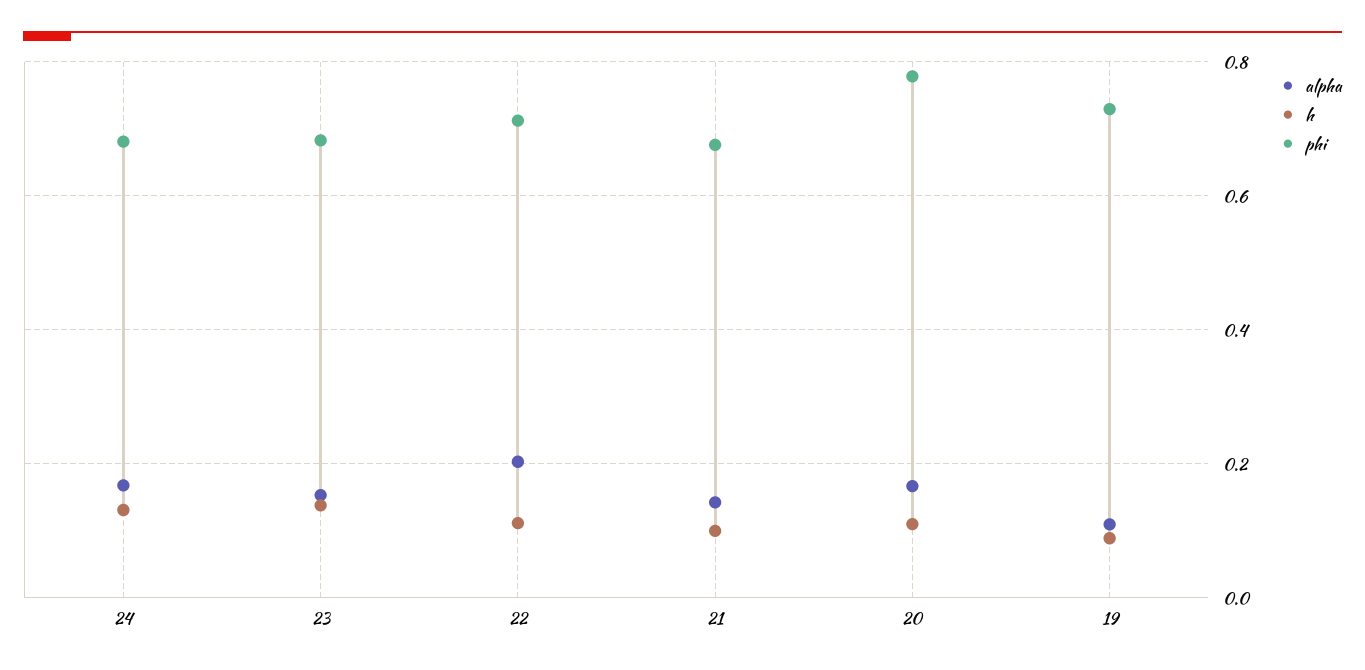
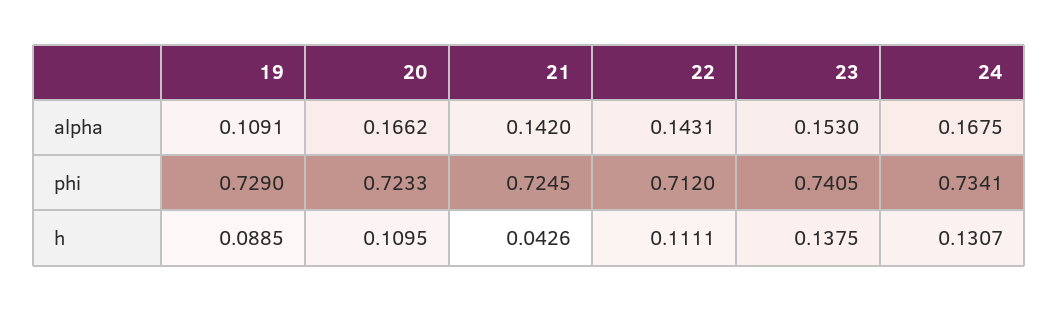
  {
    "alpha": {
      "24": 0.1675,
      "23": 0.153,
-     "22": 0.2,
+     "22": 0.1431,
      "21": 0.142,
      "20": 0.1662,
      "19": 0.1091
    },
    "h": {
      "24": 0.1307,
      "23": 0.1375,
      "22": 0.1111,
-     "21": 0.1,
+     "21": 0.0426,
      "20": 0.1095,
      "19": 0.0885
    },
    "phi": {
-     "24": 0.68,
+     "24": 0.7341,
-     "23": 0.68,
+     "23": 0.7405,
      "22": 0.712,
-     "21": 0.68,
+     "21": 0.7245,
-     "20": 0.78,
+     "20": 0.7233,
      "19": 0.729
    }
  }

